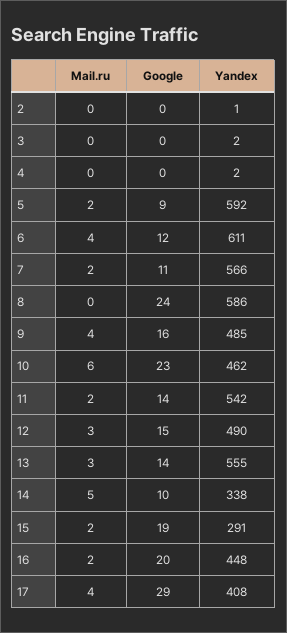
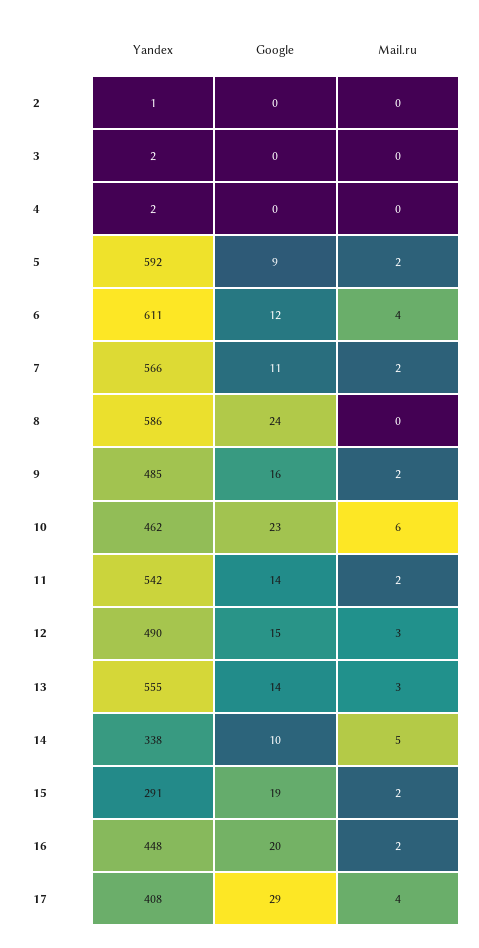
  {
    "Mail.ru": {
      "2": 0,
      "3": 0,
      "4": 0,
      "5": 2,
      "6": 4,
      "7": 2,
      "8": 0,
-     "9": 4,
+     "9": 2,
      "10": 6,
      "11": 2,
      "12": 3,
      "13": 3,
      "14": 5,
      "15": 2,
      "16": 2,
      "17": 4
    },
    "Google": {
      "2": 0,
      "3": 0,
      "4": 0,
      "5": 9,
      "6": 12,
      "7": 11,
      "8": 24,
      "9": 16,
      "10": 23,
      "11": 14,
      "12": 15,
      "13": 14,
      "14": 10,
      "15": 19,
      "16": 20,
      "17": 29
    },
    "Yandex": {
      "2": 1,
      "3": 2,
      "4": 2,
      "5": 592,
      "6": 611,
      "7": 566,
      "8": 586,
      "9": 485,
      "10": 462,
      "11": 542,
      "12": 490,
      "13": 555,
      "14": 338,
      "15": 291,
      "16": 448,
      "17": 408
    }
  }

